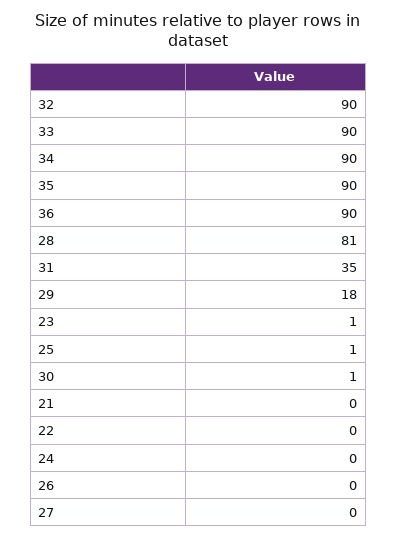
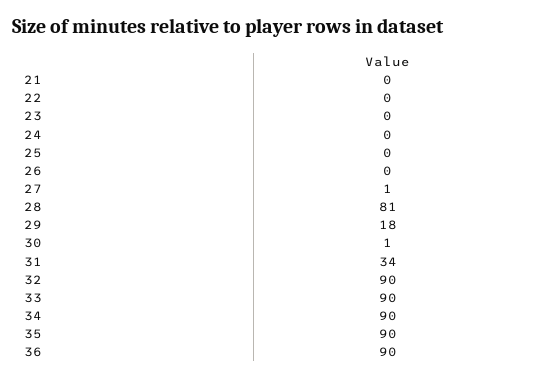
  {
    "32": 90,
    "33": 90,
    "34": 90,
    "35": 90,
    "36": 90,
    "28": 81,
-   "31": 35,
+   "31": 34,
    "29": 18,
-   "23": 1,
+   "23": 0,
-   "25": 1,
+   "25": 0,
    "30": 1,
    "21": 0,
    "22": 0,
    "24": 0,
    "26": 0,
-   "27": 0
+   "27": 1
  }

